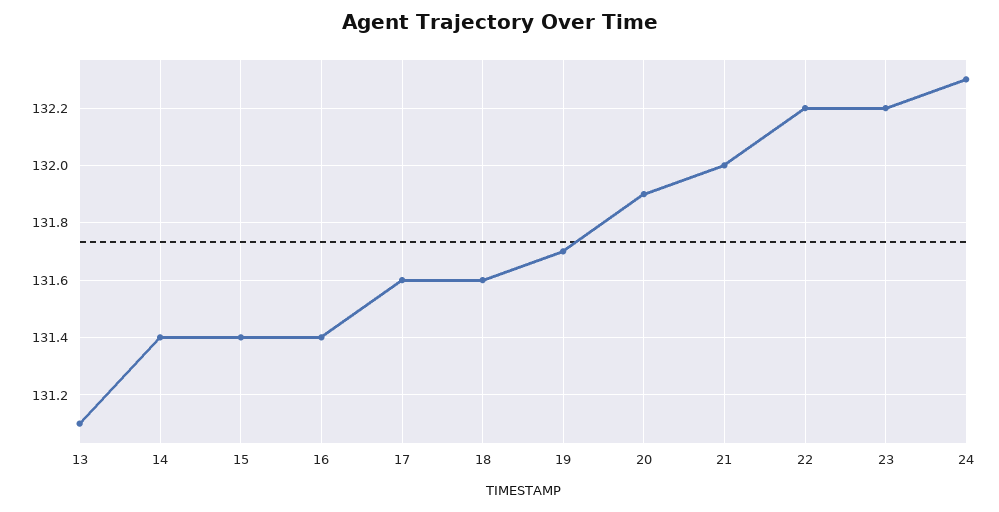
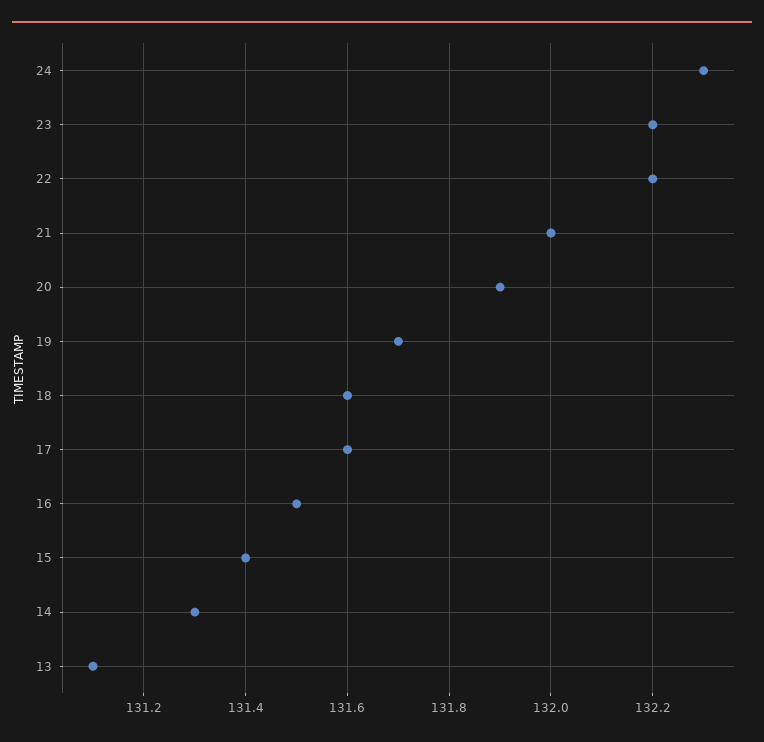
  {
    "13": 131.1,
-   "14": 131.4,
+   "14": 131.3,
    "15": 131.4,
-   "16": 131.4,
+   "16": 131.5,
    "17": 131.6,
    "18": 131.6,
    "19": 131.7,
    "20": 131.9,
    "21": 132,
    "22": 132.2,
    "23": 132.2,
    "24": 132.3
  }

